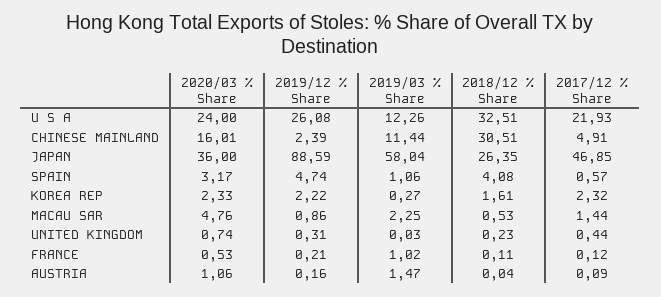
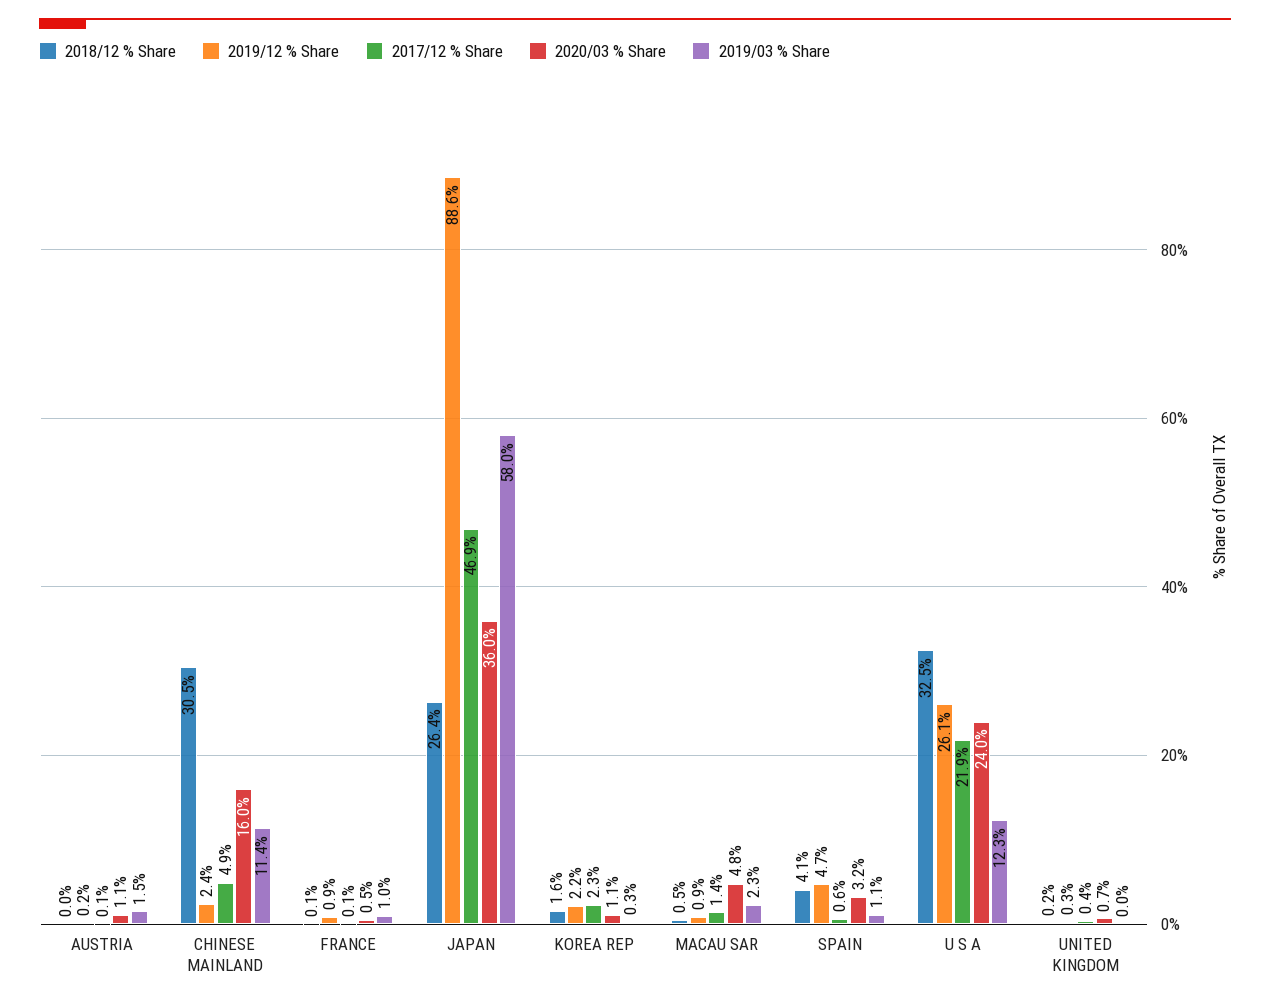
  {
    "2020/03 % Share": {
      "U S A": 24,
      "CHINESE MAINLAND": 16.01,
      "JAPAN": 36,
      "SPAIN": 3.17,
-     "KOREA REP": 2.33,
+     "KOREA REP": 1.1,
      "MACAU SAR": 4.76,
      "UNITED KINGDOM": 0.74,
      "FRANCE": 0.53,
      "AUSTRIA": 1.06
    },
    "2019/12 % Share": {
      "U S A": 26.08,
      "CHINESE MAINLAND": 2.39,
      "JAPAN": 88.59,
      "SPAIN": 4.74,
      "KOREA REP": 2.22,
      "MACAU SAR": 0.86,
      "UNITED KINGDOM": 0.31,
-     "FRANCE": 0.21,
+     "FRANCE": 0.9,
      "AUSTRIA": 0.16
    },
    "2019/03 % Share": {
      "U S A": 12.26,
      "CHINESE MAINLAND": 11.44,
      "JAPAN": 58.04,
      "SPAIN": 1.06,
      "KOREA REP": 0.27,
      "MACAU SAR": 2.25,
      "UNITED KINGDOM": 0.03,
      "FRANCE": 1.02,
      "AUSTRIA": 1.47
    },
    "2018/12 % Share": {
      "U S A": 32.51,
      "CHINESE MAINLAND": 30.51,
      "JAPAN": 26.35,
      "SPAIN": 4.08,
      "KOREA REP": 1.61,
      "MACAU SAR": 0.53,
      "UNITED KINGDOM": 0.23,
      "FRANCE": 0.11,
      "AUSTRIA": 0.04
    },
    "2017/12 % Share": {
      "U S A": 21.93,
      "CHINESE MAINLAND": 4.91,
      "JAPAN": 46.85,
      "SPAIN": 0.57,
      "KOREA REP": 2.32,
      "MACAU SAR": 1.44,
      "UNITED KINGDOM": 0.44,
      "FRANCE": 0.12,
      "AUSTRIA": 0.09
    }
  }

